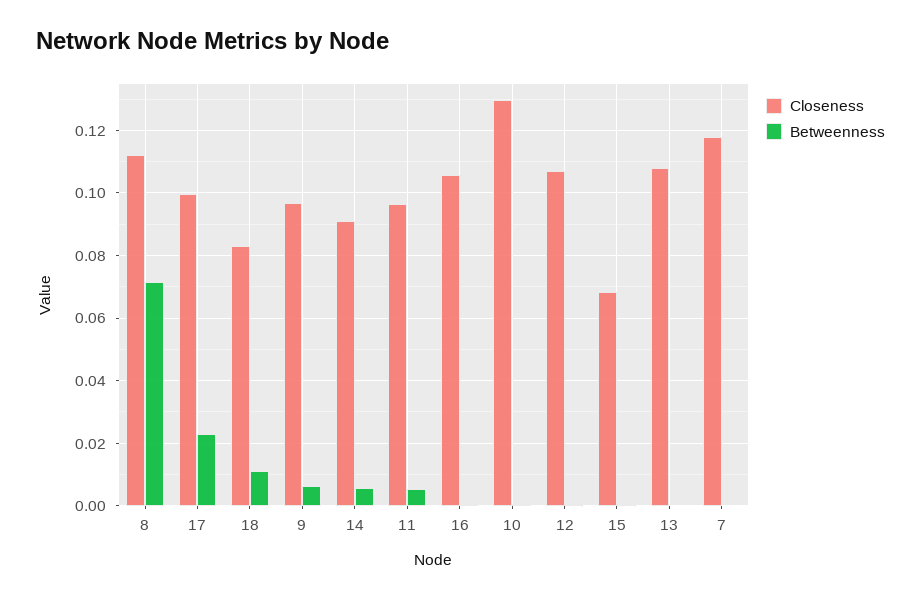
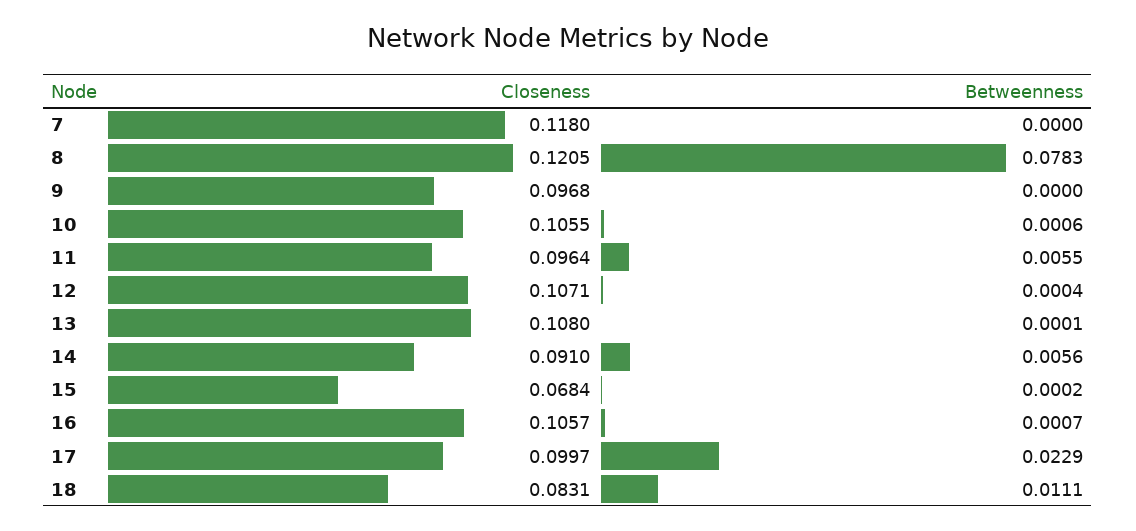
  {
    "Closeness": {
-     "8": 0.112,
+     "8": 0.1205,
      "17": 0.0997,
      "18": 0.0831,
      "9": 0.0968,
      "14": 0.091,
      "11": 0.0964,
      "16": 0.1057,
-     "10": 0.13,
+     "10": 0.1055,
      "12": 0.1071,
      "15": 0.0684,
      "13": 0.108,
      "7": 0.118
    },
    "Betweenness": {
-     "8": 0.072,
+     "8": 0.0783,
      "17": 0.0229,
      "18": 0.0111,
-     "9": 0.006,
+     "9": 0,
      "14": 0.0056,
      "11": 0.0055,
      "16": 0.0007,
      "10": 0.0006,
      "12": 0.0004,
      "15": 0.0002,
      "13": 0.0001,
      "7": 0
    }
  }

